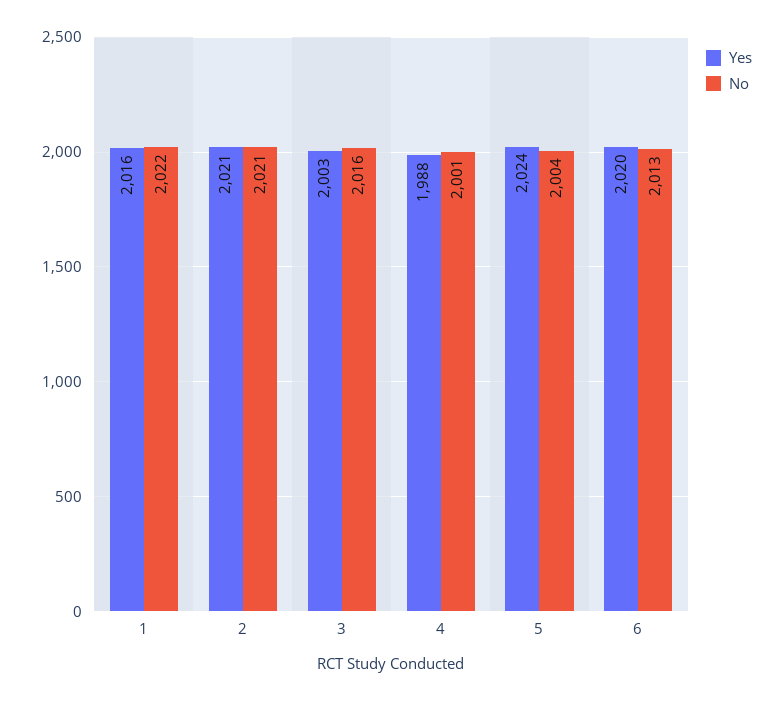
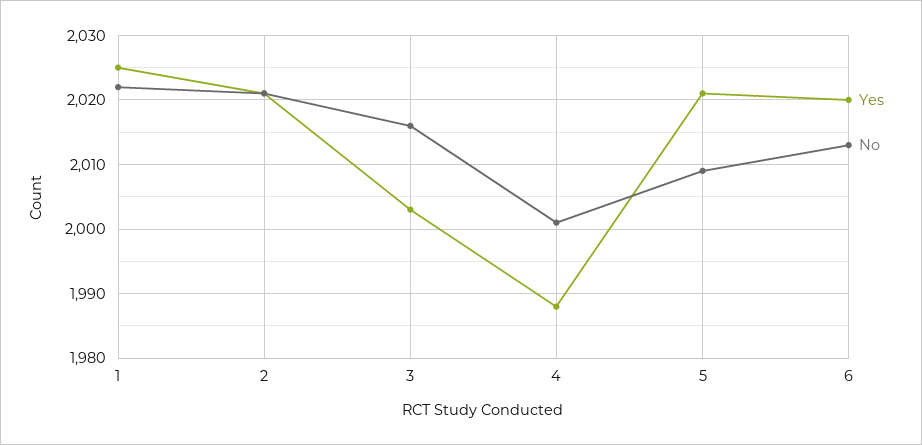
  {
    "Yes": {
-     "1": 2016,
+     "1": 2025,
      "2": 2021,
      "3": 2003,
      "4": 1988,
-     "5": 2024,
+     "5": 2021,
      "6": 2020
    },
    "No": {
      "1": 2022,
      "2": 2021,
      "3": 2016,
      "4": 2001,
-     "5": 2004,
+     "5": 2009,
      "6": 2013
    }
  }

